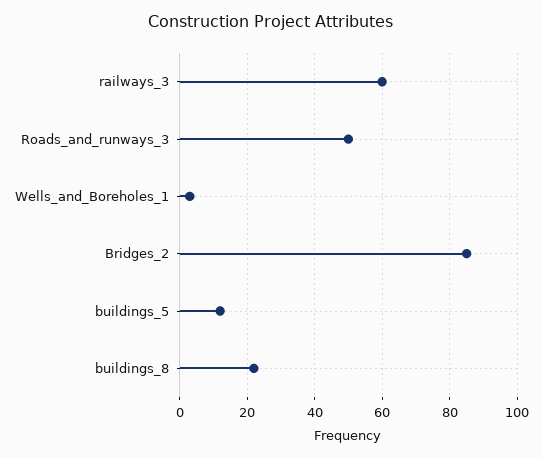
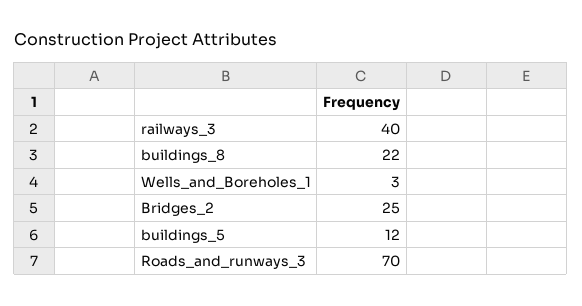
  {
-   "railways_3": 60,
+   "railways_3": 40,
-   "Roads_and_runways_3": 50,
+   "Roads_and_runways_3": 70,
    "Wells_and_Boreholes_1": 3,
-   "Bridges_2": 85,
+   "Bridges_2": 25,
    "buildings_5": 12,
    "buildings_8": 22
  }

